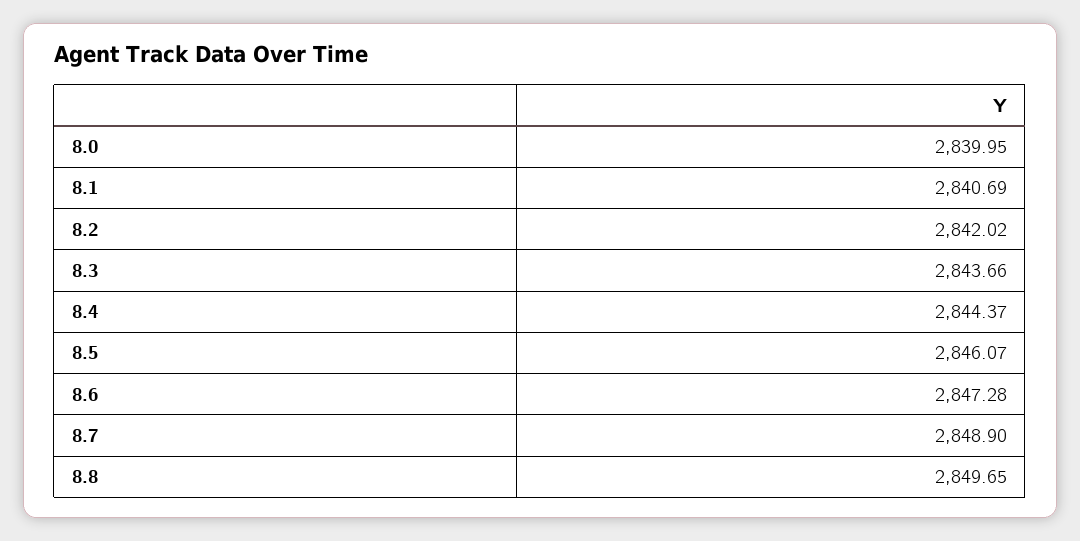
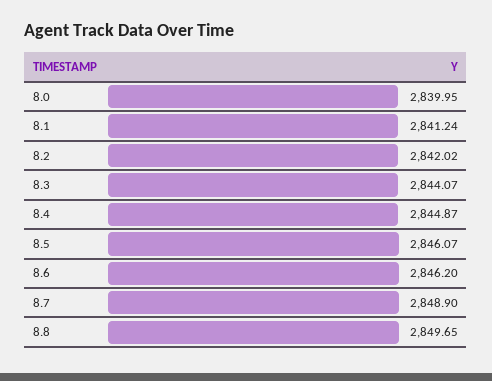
  {
    "8.0": 2839.95,
-   "8.1": 2840.69,
+   "8.1": 2841.24,
    "8.2": 2842.02,
-   "8.3": 2843.66,
+   "8.3": 2844.07,
-   "8.4": 2844.37,
+   "8.4": 2844.87,
    "8.5": 2846.07,
-   "8.6": 2847.28,
+   "8.6": 2846.2,
    "8.7": 2848.9,
    "8.8": 2849.65
  }

